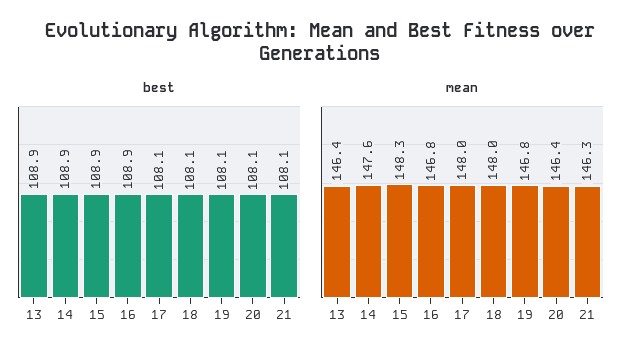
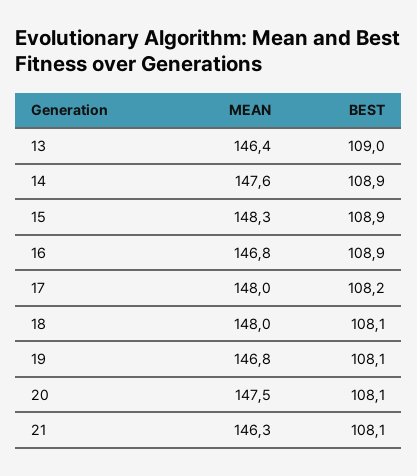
  {
    "best": {
-     "13": 108.9,
+     "13": 109,
      "14": 108.9,
      "15": 108.9,
      "16": 108.9,
-     "17": 108.1,
+     "17": 108.2,
      "18": 108.1,
      "19": 108.1,
      "20": 108.1,
      "21": 108.1
    },
    "mean": {
      "13": 146.4,
      "14": 147.6,
      "15": 148.3,
      "16": 146.8,
      "17": 148,
      "18": 148,
      "19": 146.8,
-     "20": 146.4,
+     "20": 147.5,
      "21": 146.3
    }
  }

